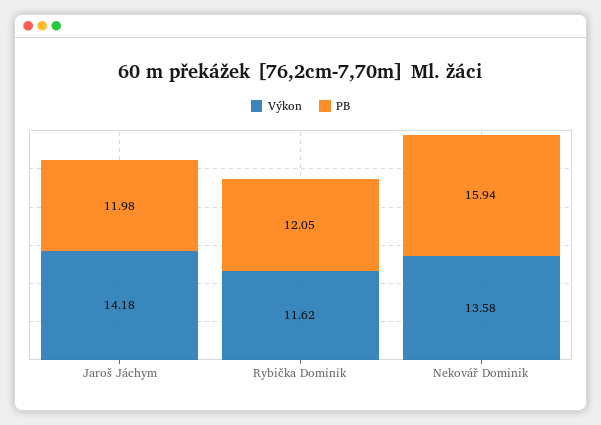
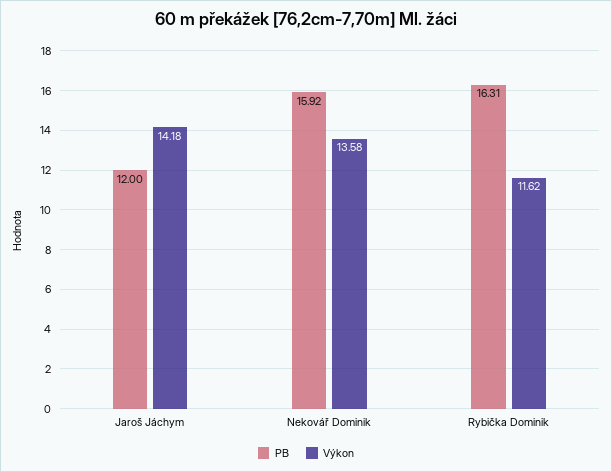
  {
    "Výkon": {
      "Jaroš Jáchym": 14.18,
      "Rybička Dominik": 11.62,
      "Nekovář Dominik": 13.58
    },
    "PB": {
-     "Jaroš Jáchym": 11.98,
+     "Jaroš Jáchym": 12,
-     "Rybička Dominik": 12.05,
+     "Rybička Dominik": 16.31,
-     "Nekovář Dominik": 15.94
+     "Nekovář Dominik": 15.92
    }
  }

